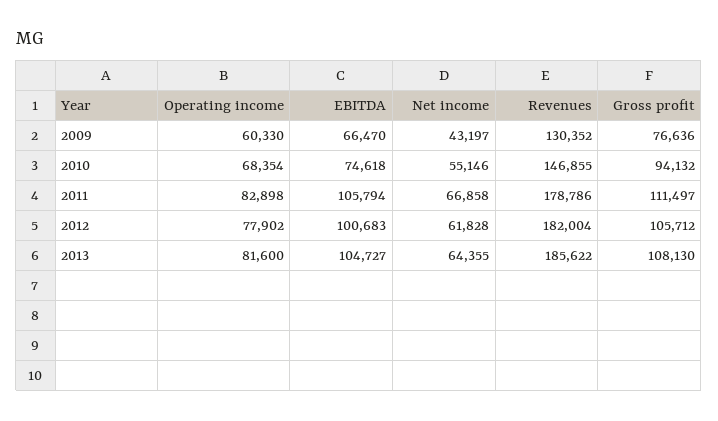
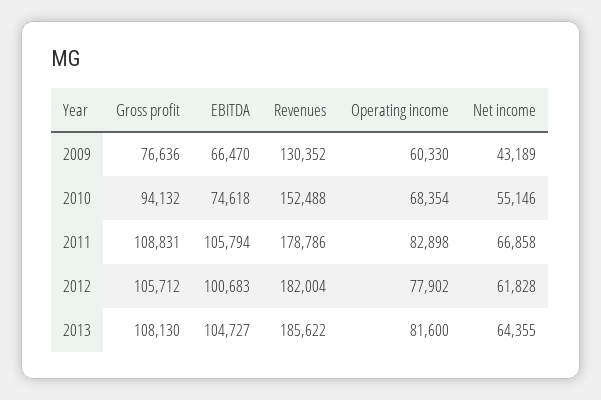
  {
    "Operating income": {
      "2009": 60330,
      "2010": 68354,
      "2011": 82898,
      "2012": 77902,
      "2013": 81600
    },
    "EBITDA": {
      "2009": 66470,
      "2010": 74618,
      "2011": 105794,
      "2012": 100683,
      "2013": 104727
    },
    "Net income": {
-     "2009": 43197,
+     "2009": 43189,
      "2010": 55146,
      "2011": 66858,
      "2012": 61828,
      "2013": 64355
    },
    "Revenues": {
      "2009": 130352,
-     "2010": 146855,
+     "2010": 152488,
      "2011": 178786,
      "2012": 182004,
      "2013": 185622
    },
    "Gross profit": {
      "2009": 76636,
      "2010": 94132,
-     "2011": 111497,
+     "2011": 108831,
      "2012": 105712,
      "2013": 108130
    }
  }

